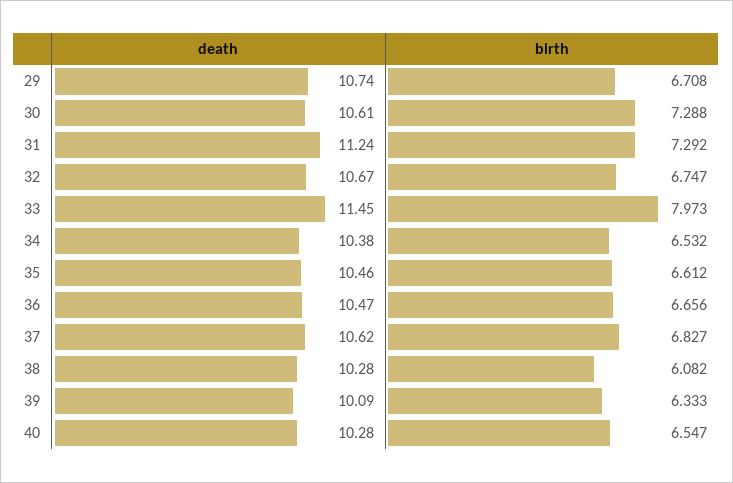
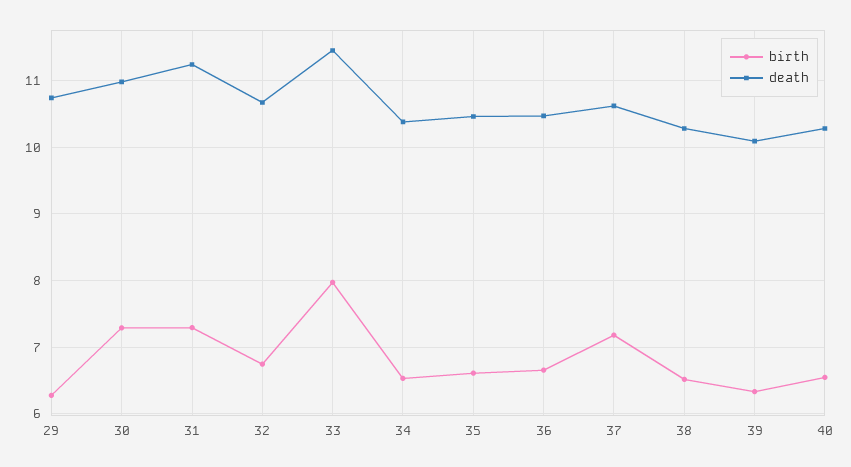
  {
    "death": {
      "29": 10.74,
-     "30": 10.61,
+     "30": 11,
      "31": 11.24,
      "32": 10.67,
      "33": 11.45,
      "34": 10.38,
      "35": 10.46,
      "36": 10.47,
      "37": 10.62,
      "38": 10.28,
      "39": 10.09,
      "40": 10.28
    },
    "birth": {
-     "29": 6.708,
+     "29": 6.3,
      "30": 7.288,
      "31": 7.292,
      "32": 6.747,
      "33": 7.973,
      "34": 6.532,
      "35": 6.612,
      "36": 6.656,
-     "37": 6.827,
+     "37": 7.2,
-     "38": 6.082,
+     "38": 6.5,
      "39": 6.333,
      "40": 6.547
    }
  }

